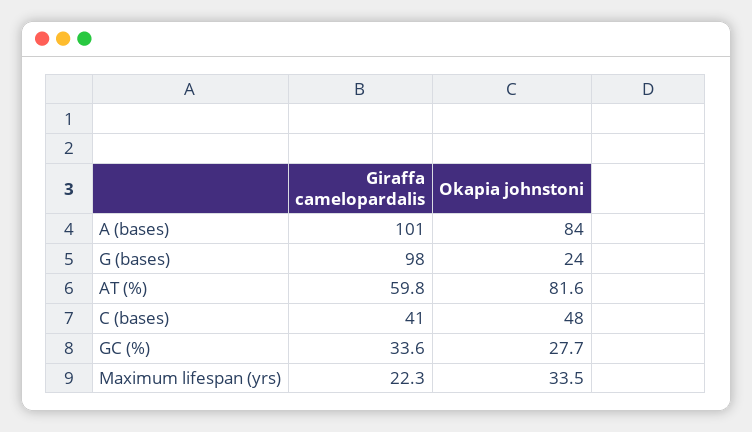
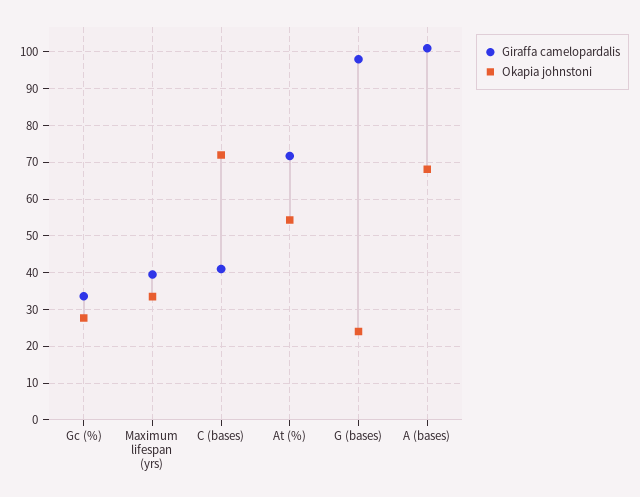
  {
    "Giraffa camelopardalis": {
      "A (bases)": 101,
      "G (bases)": 98,
-     "AT (%)": 59.8,
+     "AT (%)": 72,
      "C (bases)": 41,
      "GC (%)": 33.6,
-     "Maximum lifespan (yrs)": 22.3
+     "Maximum lifespan (yrs)": 40
    },
    "Okapia johnstoni": {
-     "A (bases)": 84,
+     "A (bases)": 68,
      "G (bases)": 24,
-     "AT (%)": 81.6,
+     "AT (%)": 54,
-     "C (bases)": 48,
+     "C (bases)": 72,
      "GC (%)": 27.7,
      "Maximum lifespan (yrs)": 33.5
    }
  }

